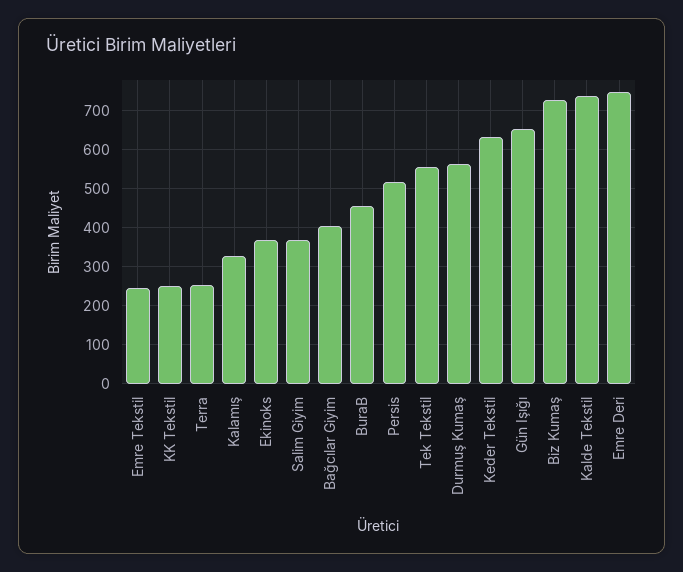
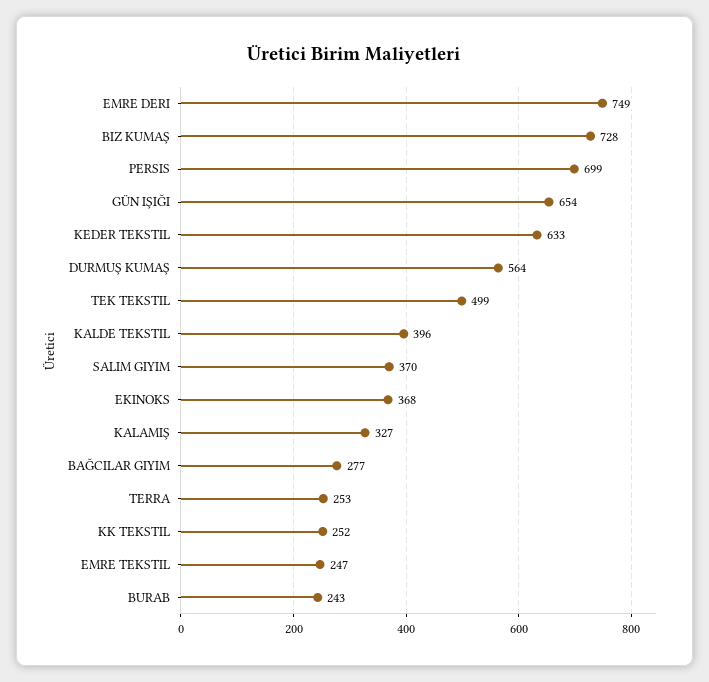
  {
    "Emre Tekstil": 247,
    "KK Tekstil": 252,
    "Terra": 253,
    "Kalamış": 327,
    "Ekinoks": 368,
    "Salim Giyim": 370,
-   "Bağcılar Giyim": 400,
+   "Bağcılar Giyim": 277,
-   "BuraB": 460,
+   "BuraB": 243,
-   "Persis": 520,
+   "Persis": 699,
-   "Tek Tekstil": 560,
+   "Tek Tekstil": 499,
    "Durmuş Kumaş": 564,
    "Keder Tekstil": 633,
    "Gün Işığı": 654,
    "Biz Kumaş": 728,
-   "Kalde Tekstil": 740,
+   "Kalde Tekstil": 396,
    "Emre Deri": 749
  }

